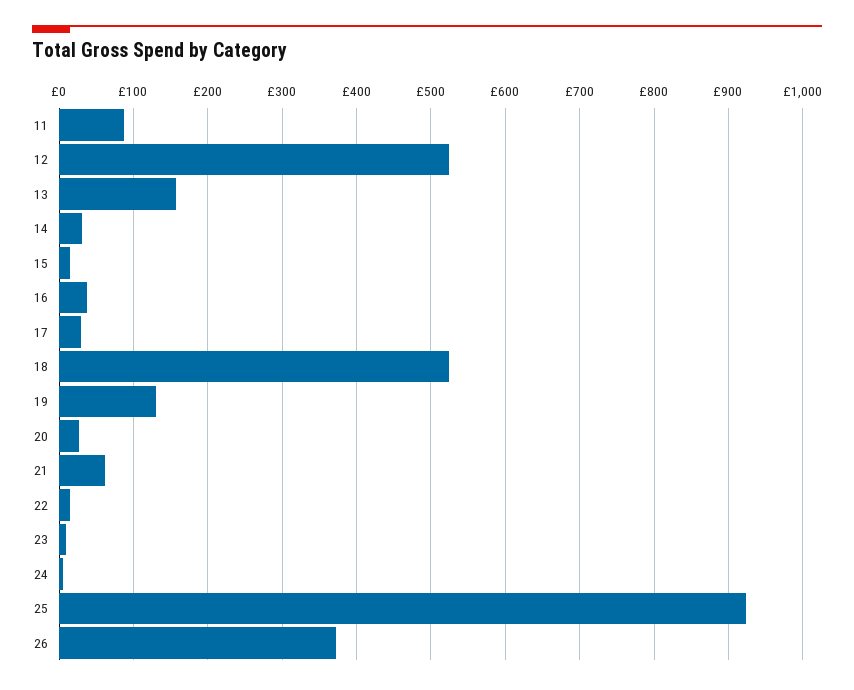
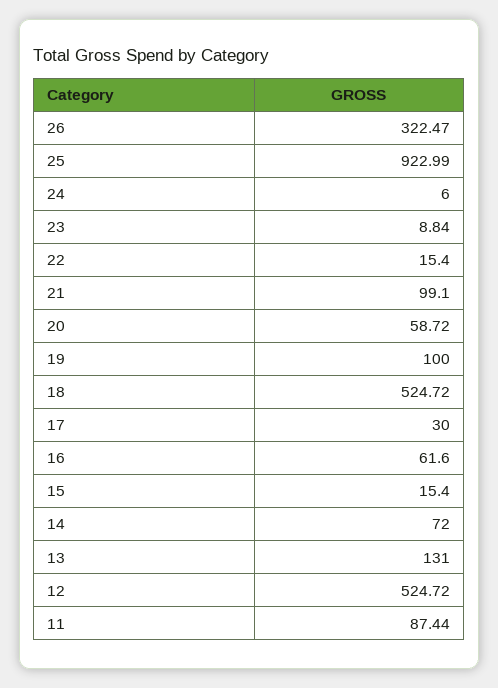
  {
    "11": 87.44,
    "12": 524.72,
-   "13": 160,
+   "13": 131,
-   "14": 30,
+   "14": 72,
    "15": 15.4,
-   "16": 40,
+   "16": 61.6,
    "17": 30,
    "18": 524.72,
-   "19": 130,
+   "19": 100,
-   "20": 30,
+   "20": 58.72,
-   "21": 60,
+   "21": 99.1,
    "22": 15.4,
    "23": 8.84,
    "24": 6,
    "25": 922.99,
-   "26": 370
+   "26": 322.47
  }

